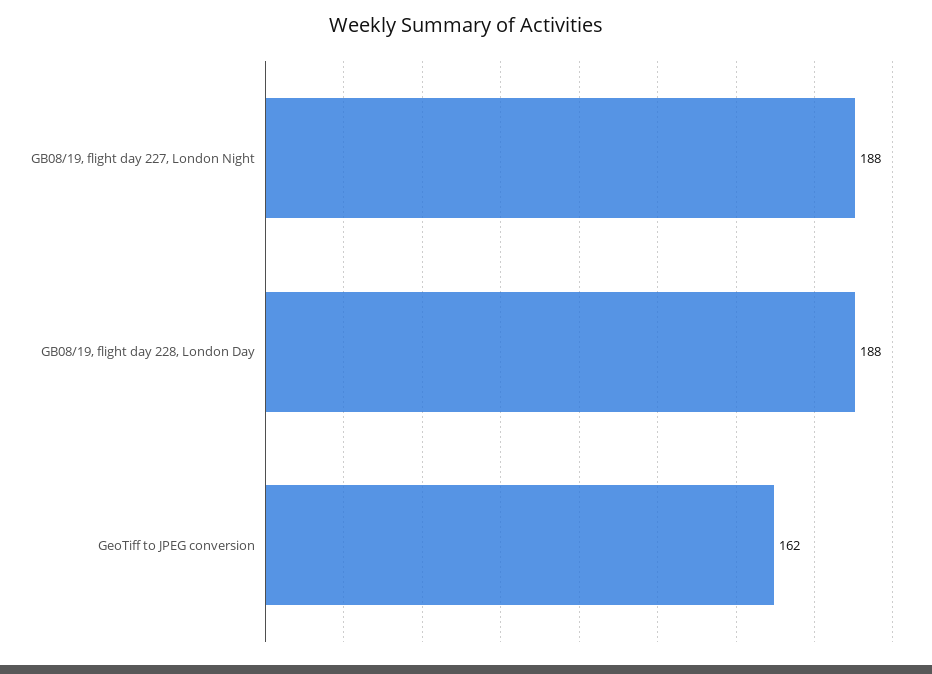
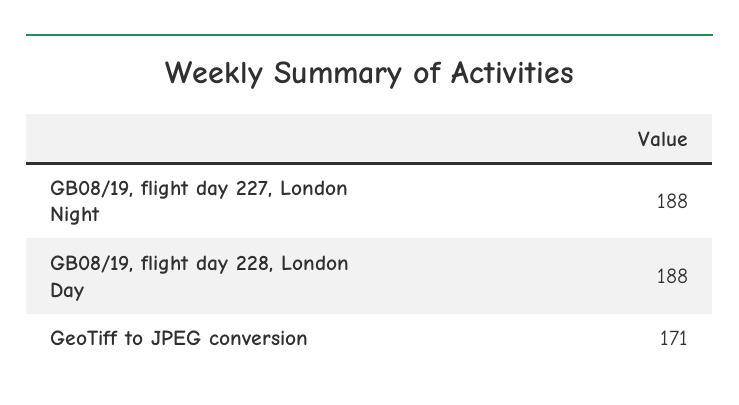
  {
    "GB08/19, flight day 227, London Night": 188,
    "GB08/19, flight day 228, London Day": 188,
-   "GeoTiff to JPEG conversion": 162
+   "GeoTiff to JPEG conversion": 171
  }

